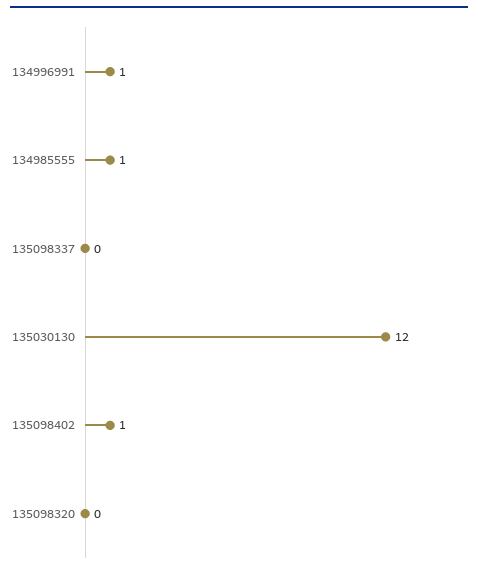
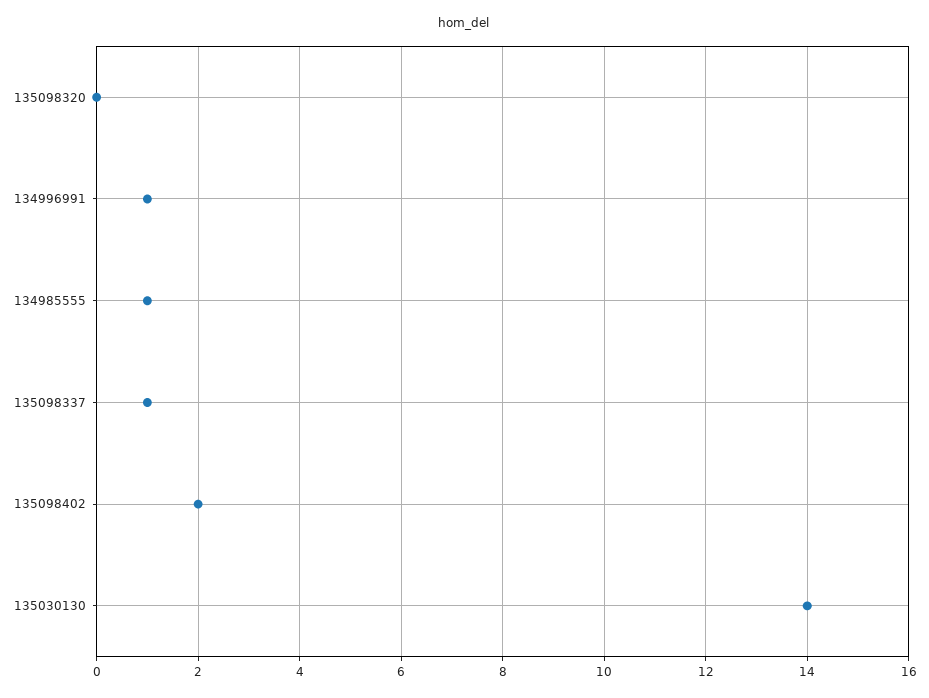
  {
    "134996991": 1,
    "134985555": 1,
-   "135098337": 0,
+   "135098337": 1,
-   "135030130": 12,
+   "135030130": 14,
-   "135098402": 1,
+   "135098402": 2,
    "135098320": 0
  }

